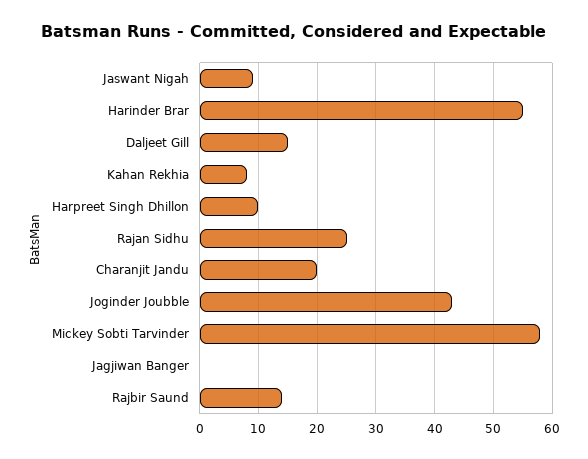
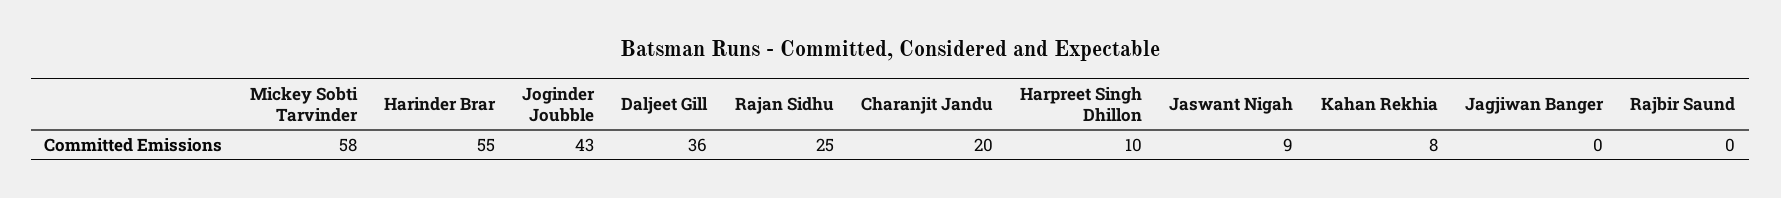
  {
    "Jaswant Nigah": 9,
    "Harinder Brar": 55,
-   "Daljeet Gill": 15,
+   "Daljeet Gill": 36,
    "Kahan Rekhia": 8,
    "Harpreet Singh Dhillon": 10,
    "Rajan Sidhu": 25,
    "Charanjit Jandu": 20,
    "Joginder Joubble": 43,
    "Mickey Sobti Tarvinder": 58,
    "Jagjiwan Banger": 0,
-   "Rajbir Saund": 15
+   "Rajbir Saund": 0
  }

